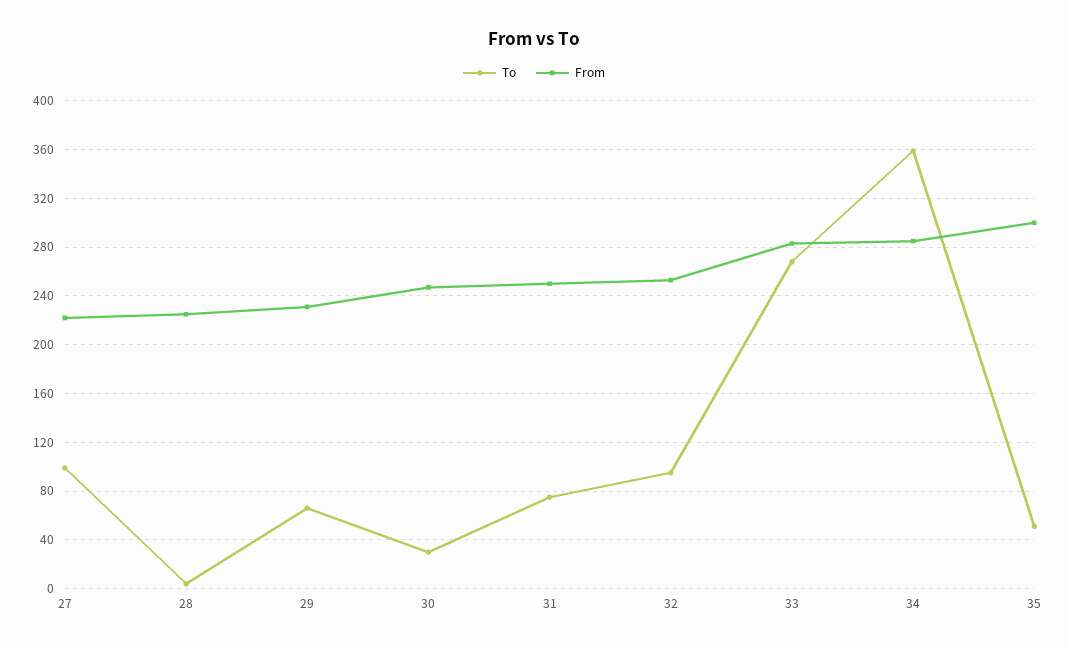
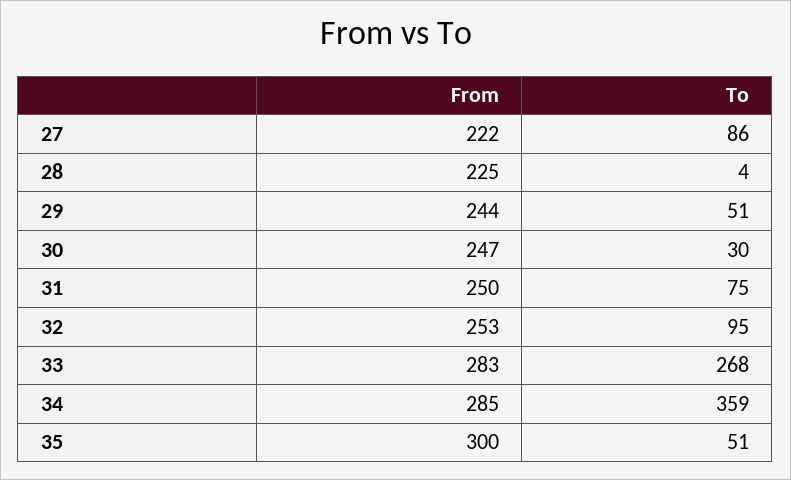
  {
    "To": {
-     "27": 100,
+     "27": 86,
      "28": 4,
-     "29": 65,
+     "29": 51,
      "30": 30,
      "31": 75,
      "32": 95,
      "33": 268,
      "34": 359,
      "35": 51
    },
    "From": {
      "27": 222,
      "28": 225,
-     "29": 230,
+     "29": 244,
      "30": 247,
      "31": 250,
      "32": 253,
      "33": 283,
      "34": 285,
      "35": 300
    }
  }

